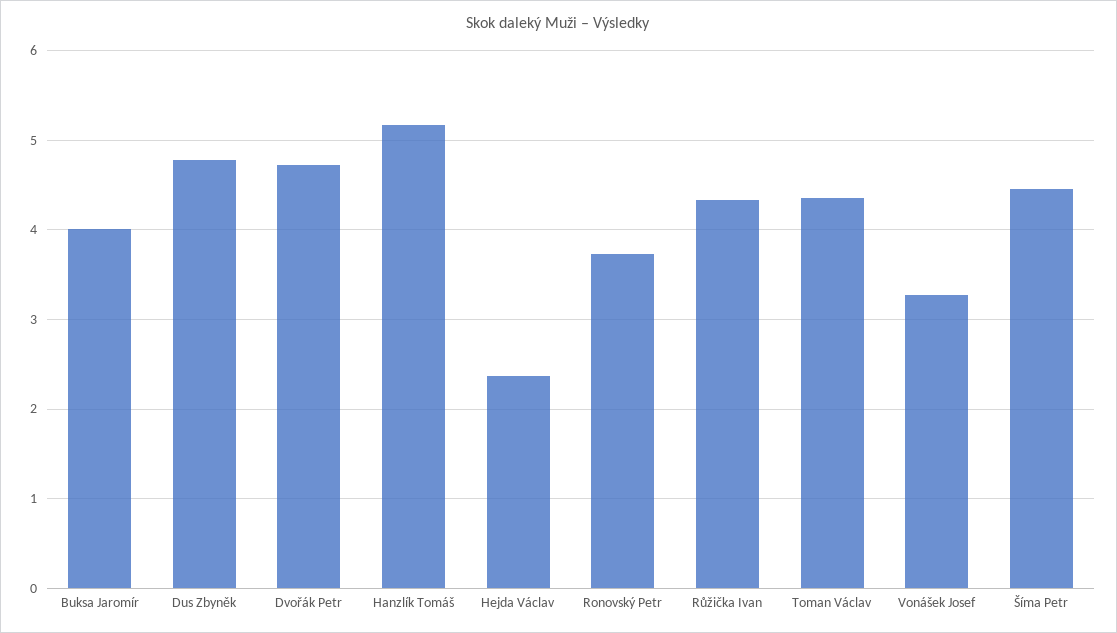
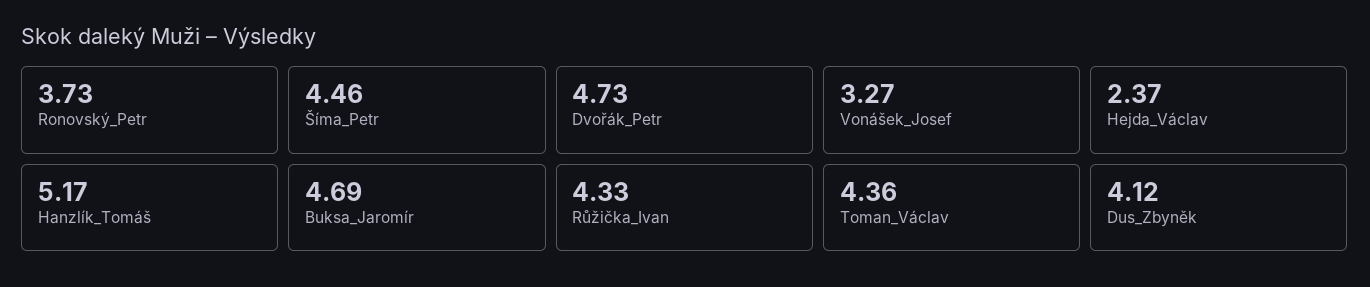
  {
-   "Buksa Jaromír": 4,
+   "Buksa Jaromír": 4.69,
-   "Dus Zbyněk": 4.8,
+   "Dus Zbyněk": 4.12,
    "Dvořák Petr": 4.73,
    "Hanzlík Tomáš": 5.17,
    "Hejda Václav": 2.37,
    "Ronovský Petr": 3.73,
    "Růžička Ivan": 4.33,
    "Toman Václav": 4.36,
    "Vonášek Josef": 3.27,
    "Šíma Petr": 4.46
  }

